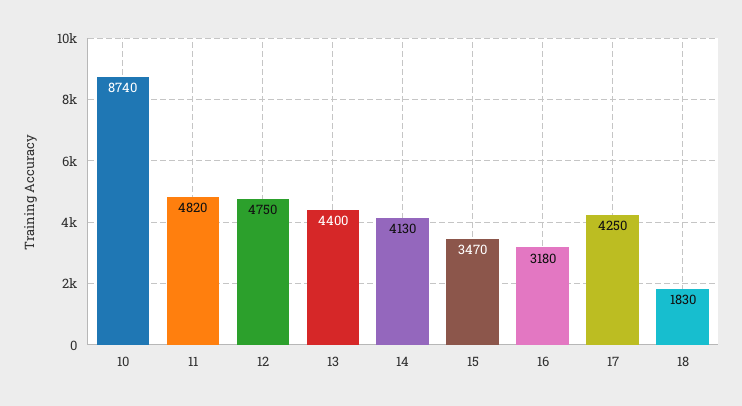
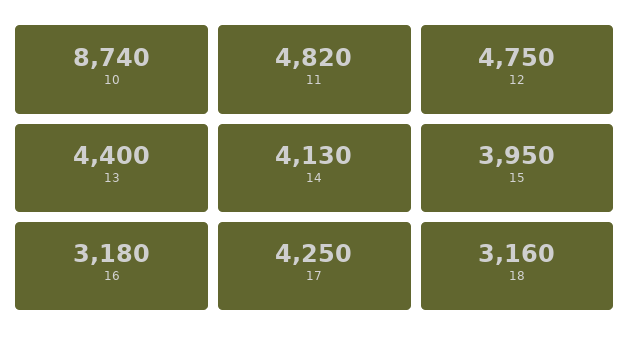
  {
    "10": 8740,
    "11": 4820,
    "12": 4750,
    "13": 4400,
    "14": 4130,
-   "15": 3470,
+   "15": 3950,
    "16": 3180,
    "17": 4250,
-   "18": 1830
+   "18": 3160
  }

